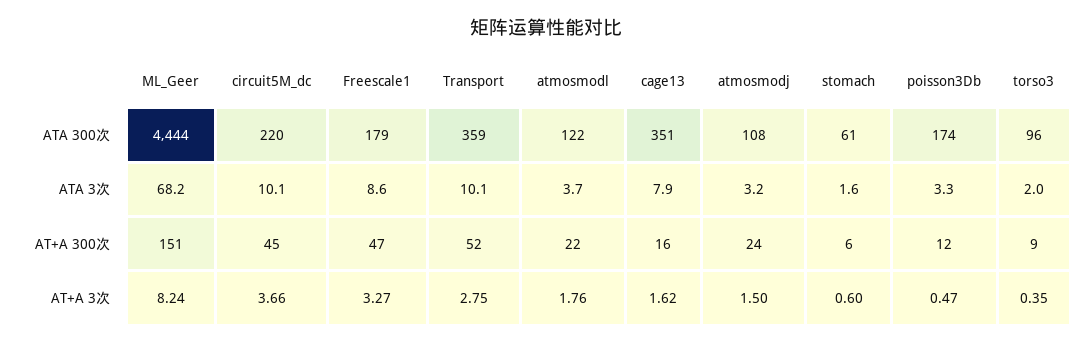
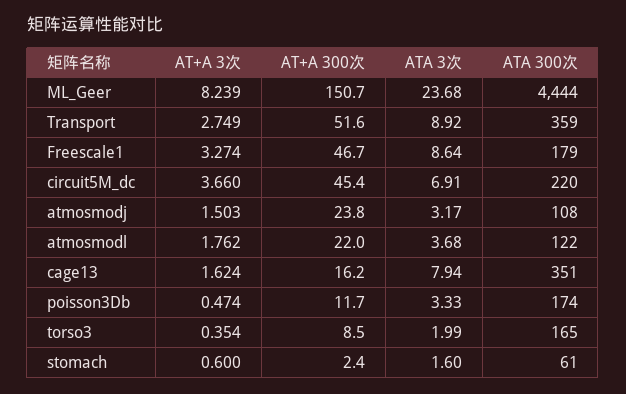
  {
    "ML_Geer": {
      "ATA 300次": 4444,
-     "ATA 3次": 68.2,
+     "ATA 3次": 23.68,
      "AT+A 300次": 150.7,
      "AT+A 3次": 8.239
    },
    "circuit5M_dc": {
      "ATA 300次": 220,
-     "ATA 3次": 10.1,
+     "ATA 3次": 6.91,
      "AT+A 300次": 45.4,
      "AT+A 3次": 3.66
    },
    "Freescale1": {
      "ATA 300次": 179,
      "ATA 3次": 8.64,
      "AT+A 300次": 46.7,
      "AT+A 3次": 3.274
    },
    "Transport": {
      "ATA 300次": 359,
-     "ATA 3次": 10.1,
+     "ATA 3次": 8.92,
      "AT+A 300次": 51.6,
      "AT+A 3次": 2.749
    },
    "atmosmodl": {
      "ATA 300次": 122,
      "ATA 3次": 3.68,
      "AT+A 300次": 22,
      "AT+A 3次": 1.762
    },
    "cage13": {
      "ATA 300次": 351,
      "ATA 3次": 7.94,
      "AT+A 300次": 16.2,
      "AT+A 3次": 1.624
    },
    "atmosmodj": {
      "ATA 300次": 108,
      "ATA 3次": 3.17,
      "AT+A 300次": 23.8,
      "AT+A 3次": 1.503
    },
    "stomach": {
      "ATA 300次": 61,
      "ATA 3次": 1.6,
-     "AT+A 300次": 6,
+     "AT+A 300次": 2.4,
      "AT+A 3次": 0.6
    },
    "poisson3Db": {
      "ATA 300次": 174,
      "ATA 3次": 3.33,
      "AT+A 300次": 11.7,
      "AT+A 3次": 0.474
    },
    "torso3": {
-     "ATA 300次": 96,
+     "ATA 300次": 165,
      "ATA 3次": 1.99,
      "AT+A 300次": 8.5,
      "AT+A 3次": 0.354
    }
  }

